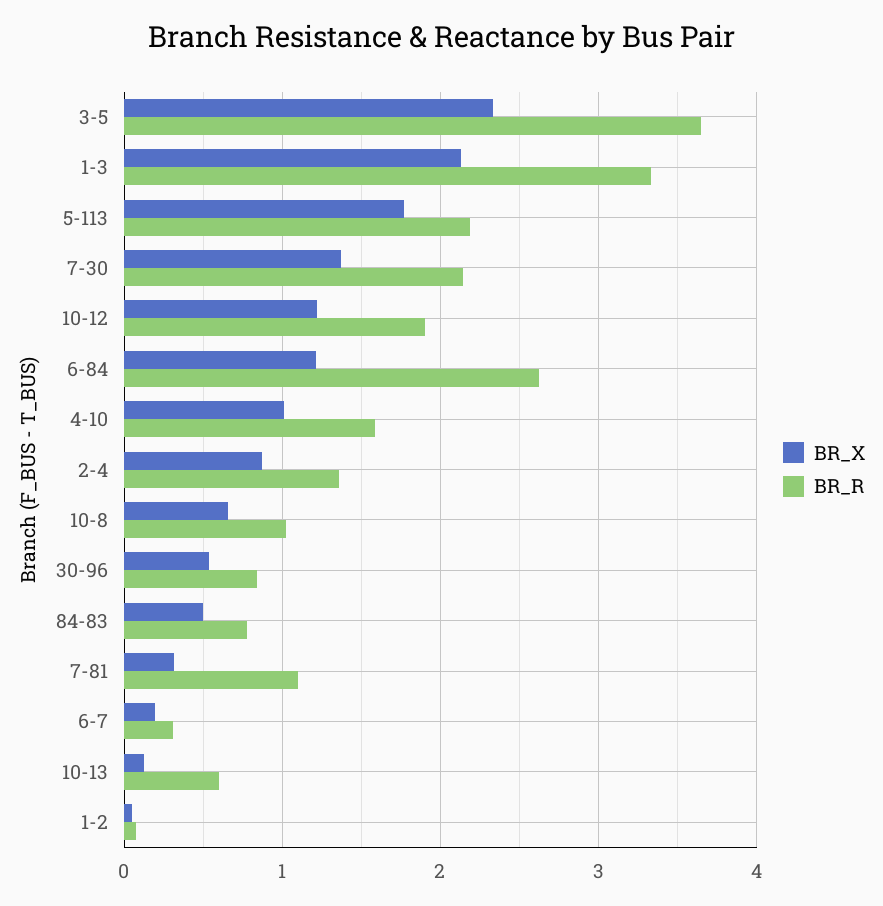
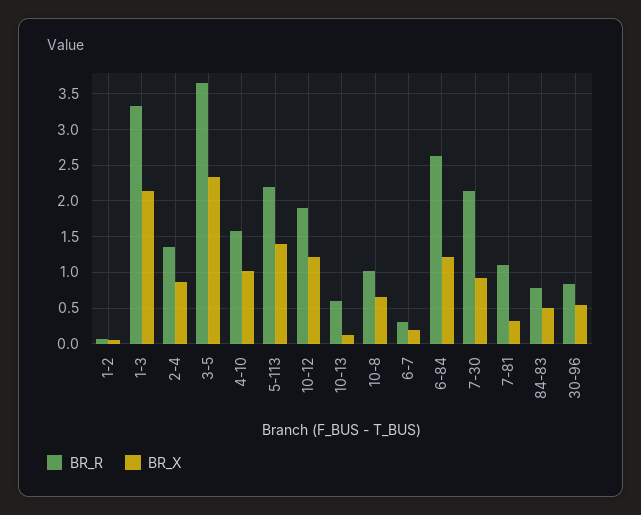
  {
    "BR_X": {
      "3-5": 2.3,
      "1-3": 2.1,
-     "5-113": 1.8,
+     "5-113": 1.4,
-     "7-30": 1.4,
+     "7-30": 0.9,
      "10-12": 1.2,
      "6-84": 1.2,
      "4-10": 1,
      "2-4": 0.9,
      "10-8": 0.7,
      "30-96": 0.5,
      "84-83": 0.5,
      "7-81": 0.3,
      "6-7": 0.2,
      "10-13": 0.1,
      "1-2": 0
    },
    "BR_R": {
      "3-5": 3.6,
      "1-3": 3.3,
      "5-113": 2.2,
      "7-30": 2.1,
      "10-12": 1.9,
      "6-84": 2.6,
      "4-10": 1.6,
      "2-4": 1.4,
      "10-8": 1,
      "30-96": 0.8,
      "84-83": 0.8,
      "7-81": 1.1,
      "6-7": 0.3,
      "10-13": 0.6,
      "1-2": 0.1
    }
  }

